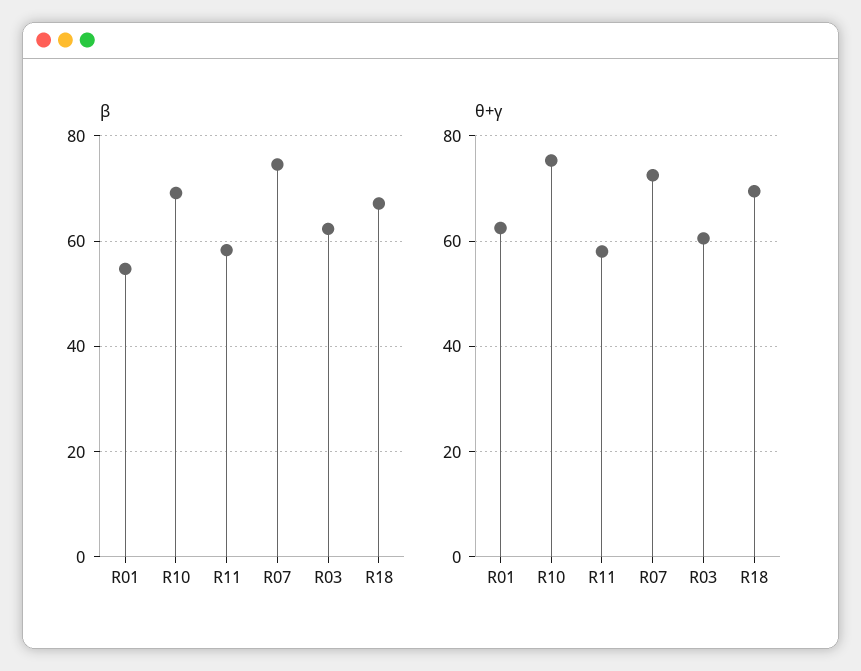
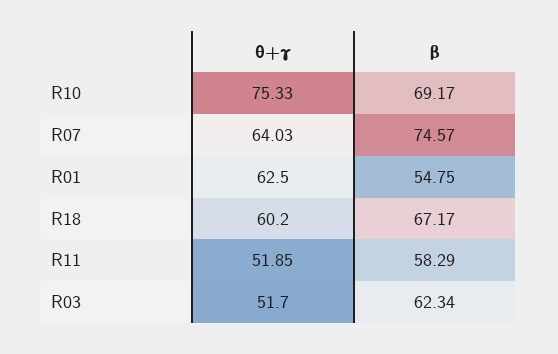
  {
    "β": {
      "R01": 54.75,
      "R10": 69.17,
      "R11": 58.29,
      "R07": 74.57,
      "R03": 62.34,
      "R18": 67.17
    },
    "θ+γ": {
      "R01": 62.5,
      "R10": 75.33,
-     "R11": 58,
+     "R11": 51.85,
-     "R07": 72,
+     "R07": 64.03,
-     "R03": 60,
+     "R03": 51.7,
-     "R18": 70
+     "R18": 60.2
    }
  }

